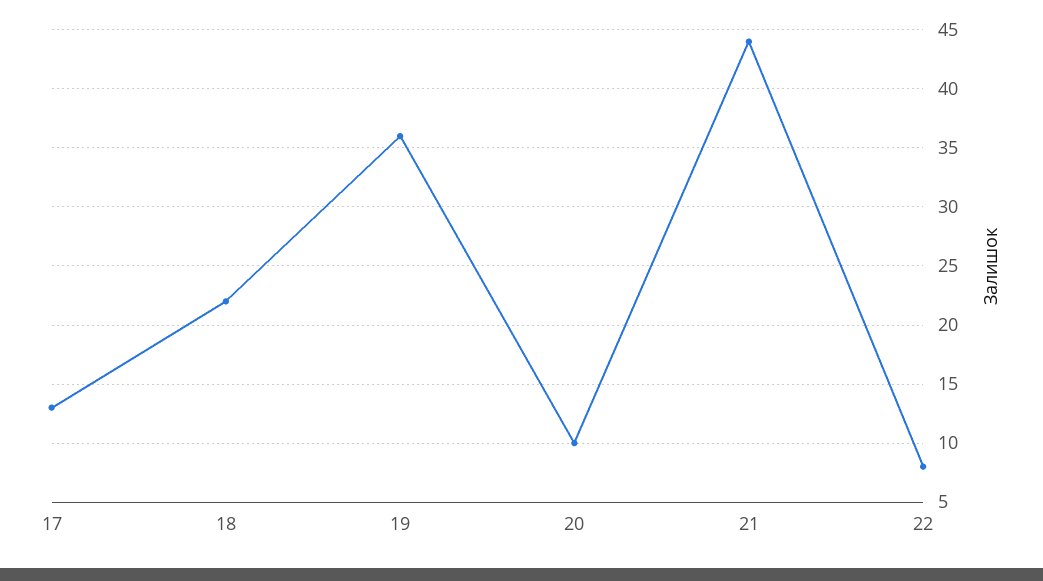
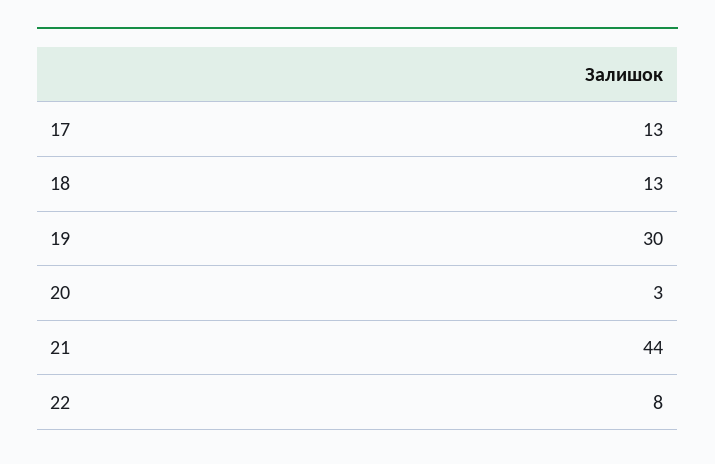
  {
    "17": 13,
-   "18": 22,
+   "18": 13,
-   "19": 36,
+   "19": 30,
-   "20": 10,
+   "20": 3,
    "21": 44,
    "22": 8
  }

